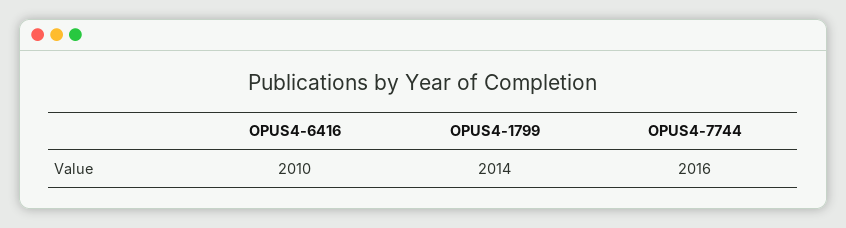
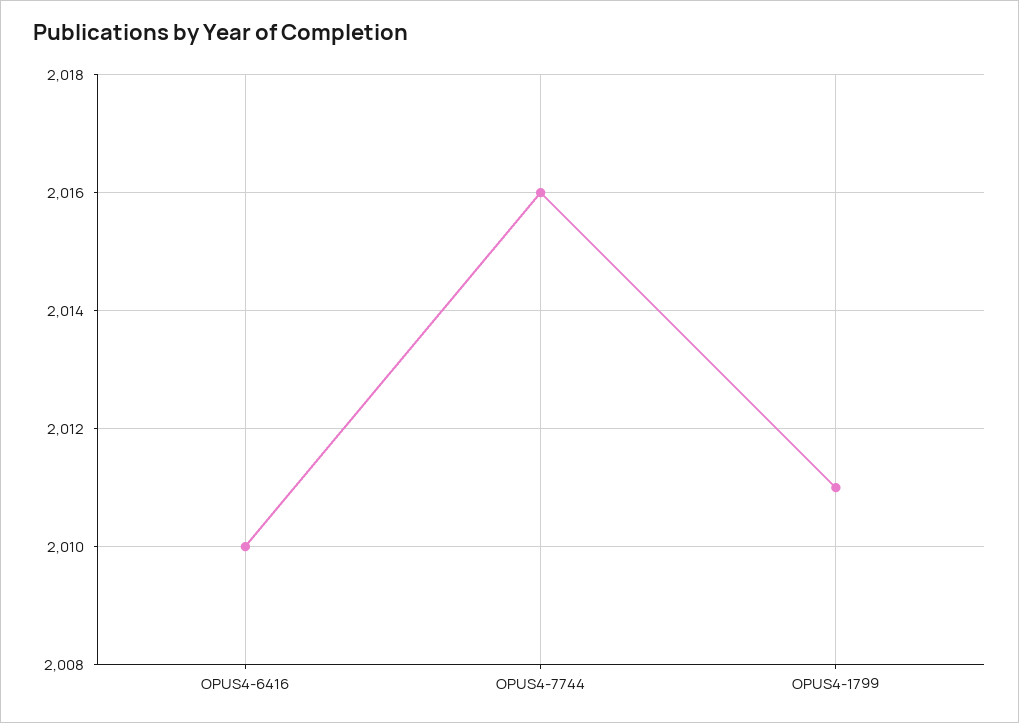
  {
    "OPUS4-6416": 2010,
-   "OPUS4-1799": 2014,
+   "OPUS4-1799": 2011,
    "OPUS4-7744": 2016
  }

